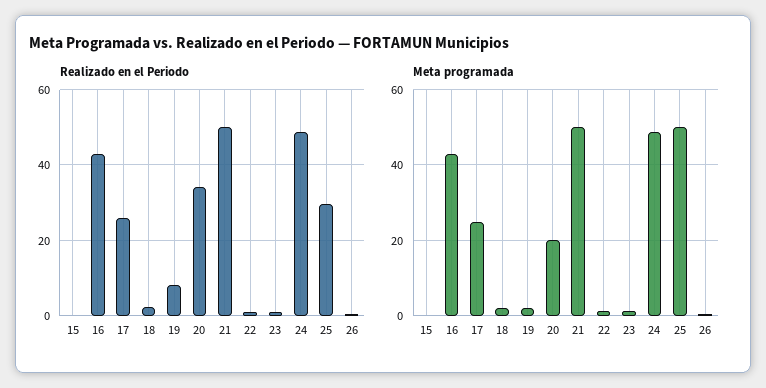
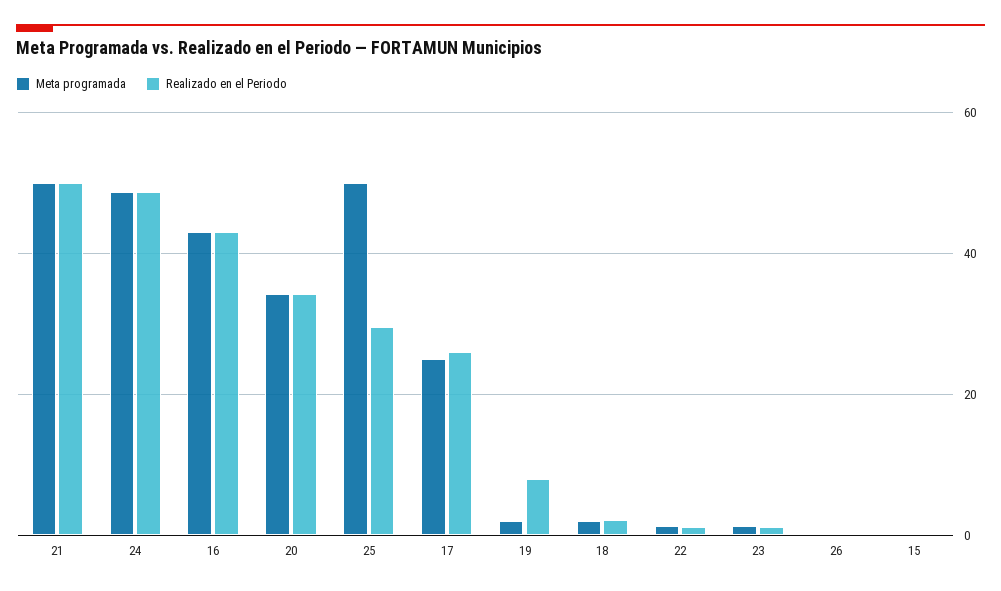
  {
    "Realizado en el Periodo": {
      "15": 0,
      "16": 44,
      "17": 26,
      "18": 2,
      "19": 8,
      "20": 34,
      "21": 50,
      "22": 2,
      "23": 2,
      "24": 48,
      "25": 30,
      "26": 0
    },
    "Meta programada": {
      "15": 0,
      "16": 44,
      "17": 26,
      "18": 2,
      "19": 2,
-     "20": 20,
+     "20": 34,
      "21": 50,
      "22": 2,
      "23": 2,
      "24": 48,
      "25": 50,
      "26": 0
    }
  }

